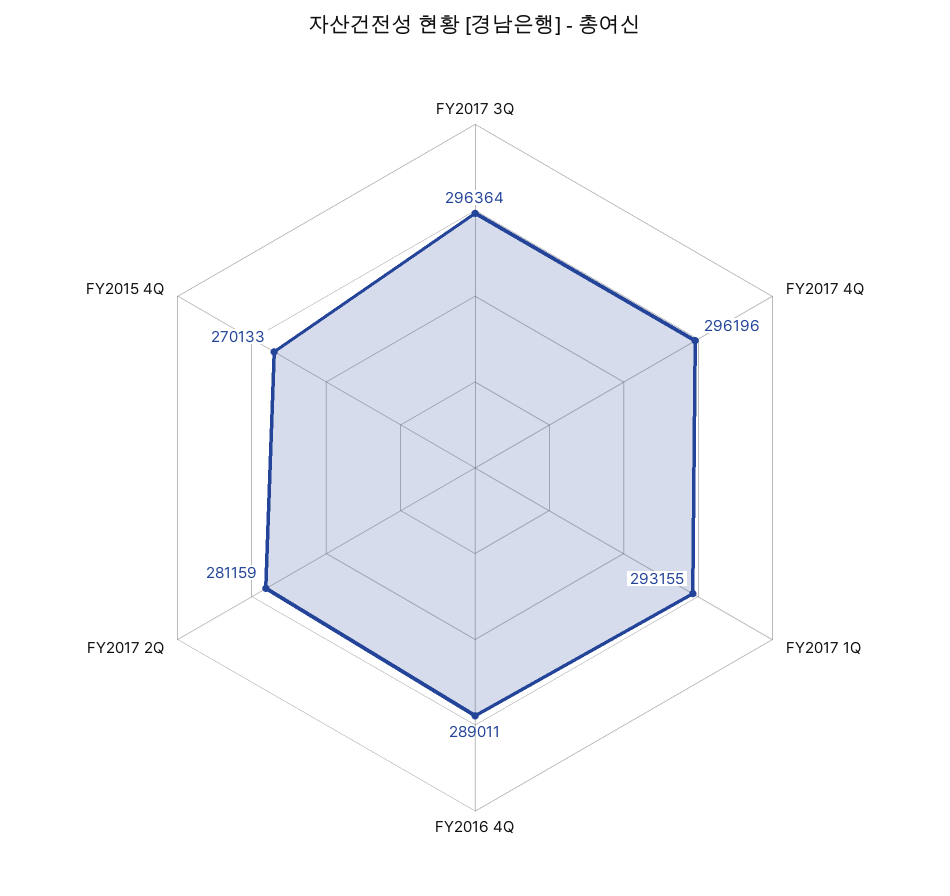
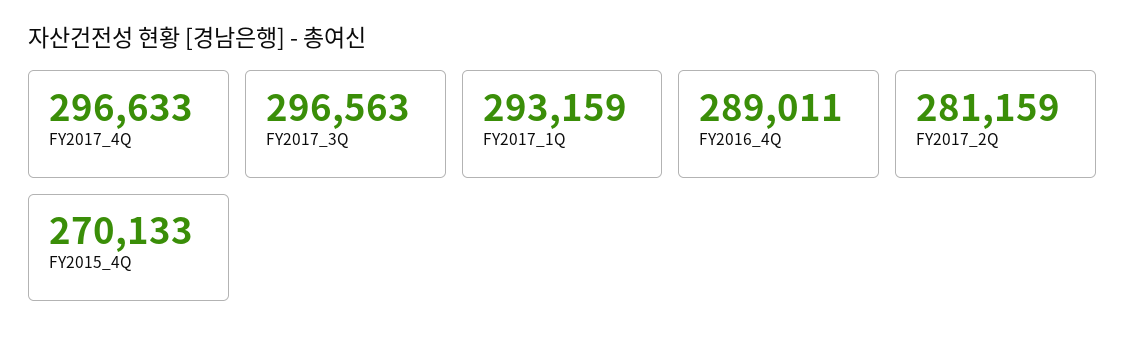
  {
-   "FY2017 3Q": 296364,
+   "FY2017 3Q": 296563,
-   "FY2017 4Q": 296196,
+   "FY2017 4Q": 296633,
-   "FY2017 1Q": 293155,
+   "FY2017 1Q": 293159,
    "FY2016 4Q": 289011,
    "FY2017 2Q": 281159,
    "FY2015 4Q": 270133
  }

